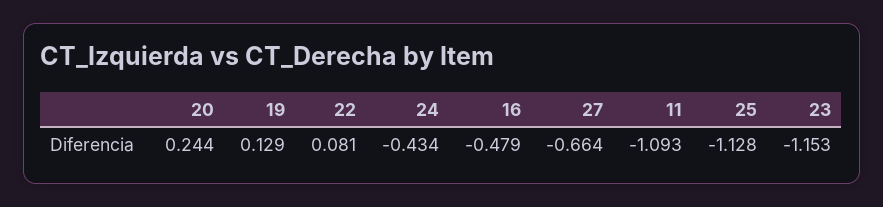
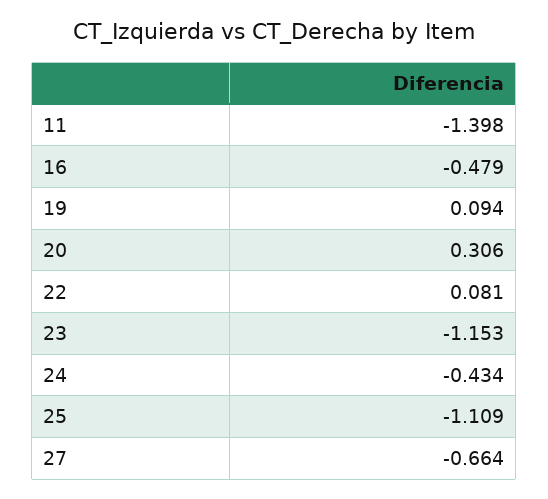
  {
-   "20": 0.244,
+   "20": 0.306,
-   "19": 0.129,
+   "19": 0.094,
    "22": 0.081,
    "24": -0.434,
    "16": -0.479,
    "27": -0.664,
-   "11": -1.093,
+   "11": -1.398,
-   "25": -1.128,
+   "25": -1.109,
    "23": -1.153
  }

